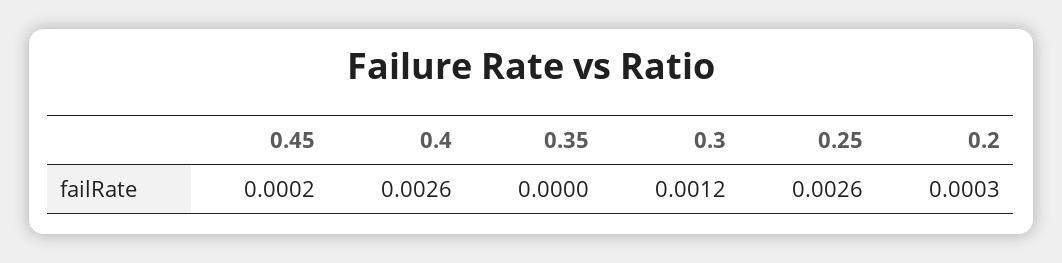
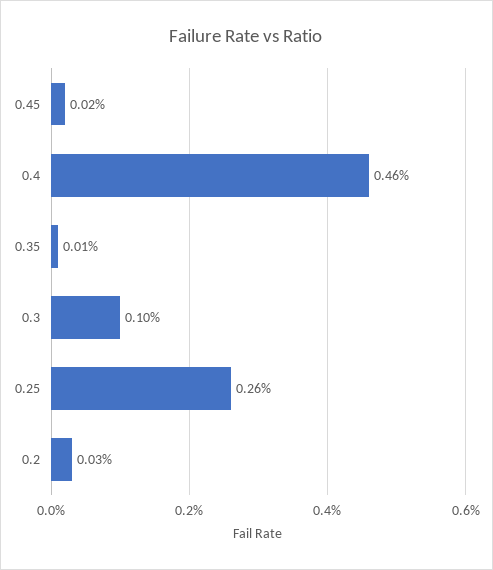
  {
    "0.45": 0.0002,
-   "0.4": 0.0026,
+   "0.4": 0.0046,
-   "0.35": 0,
+   "0.35": 0.0001,
-   "0.3": 0.0012,
+   "0.3": 0.001,
    "0.25": 0.0026,
    "0.2": 0.0003
  }

